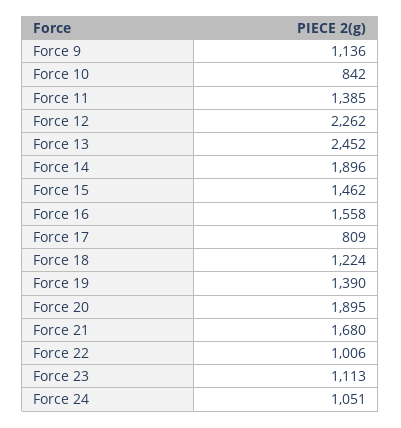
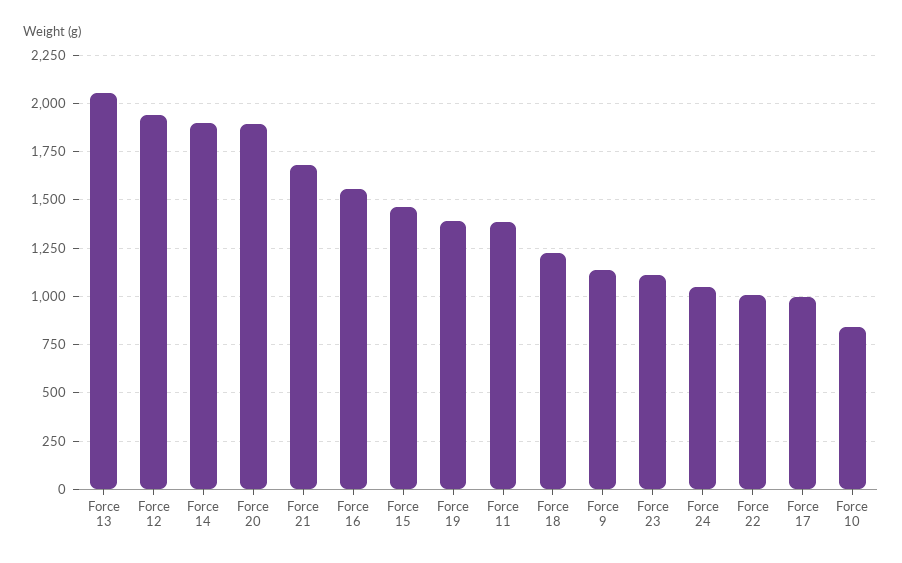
  {
    "Force 9": 1136,
    "Force 10": 842,
    "Force 11": 1385,
-   "Force 12": 2262,
+   "Force 12": 1950,
-   "Force 13": 2452,
+   "Force 13": 2050,
    "Force 14": 1896,
    "Force 15": 1462,
    "Force 16": 1558,
-   "Force 17": 809,
+   "Force 17": 1000,
    "Force 18": 1224,
    "Force 19": 1390,
    "Force 20": 1895,
    "Force 21": 1680,
    "Force 22": 1006,
    "Force 23": 1113,
    "Force 24": 1051
  }

